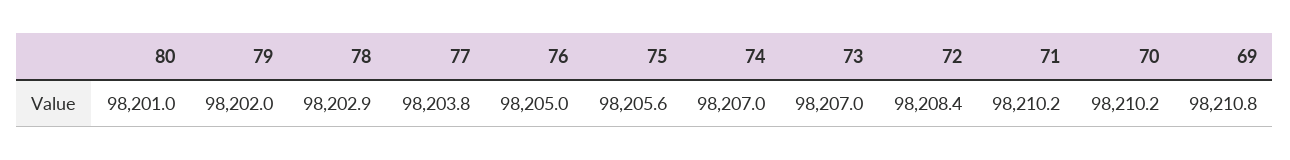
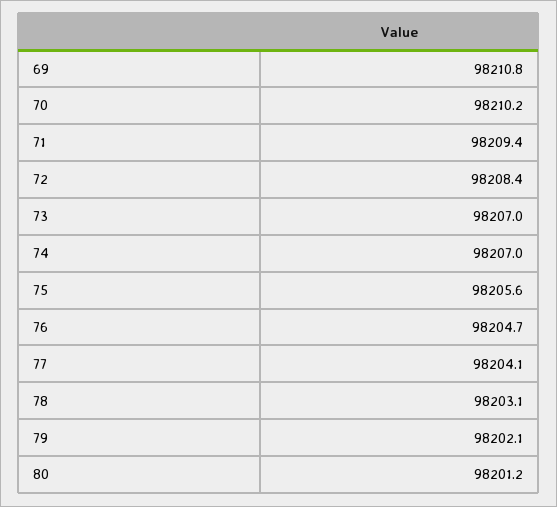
  {
-   "80": 98201,
+   "80": 98201.2,
-   "79": 98202,
+   "79": 98202.1,
-   "78": 98202.9,
+   "78": 98203.1,
-   "77": 98203.8,
+   "77": 98204.1,
-   "76": 98205,
+   "76": 98204.7,
    "75": 98205.6,
    "74": 98207,
    "73": 98207,
    "72": 98208.4,
-   "71": 98210.2,
+   "71": 98209.4,
    "70": 98210.2,
    "69": 98210.8
  }

